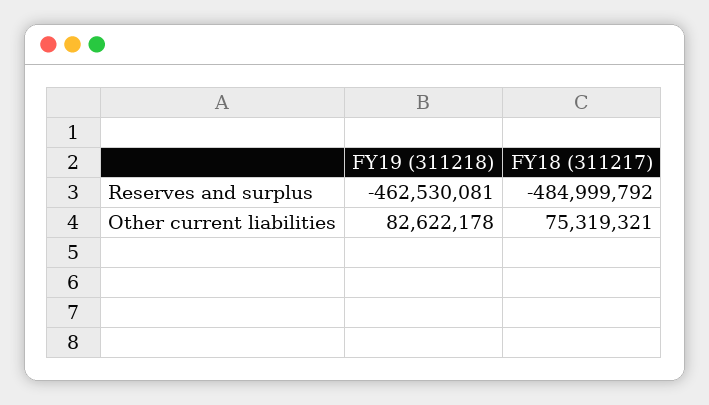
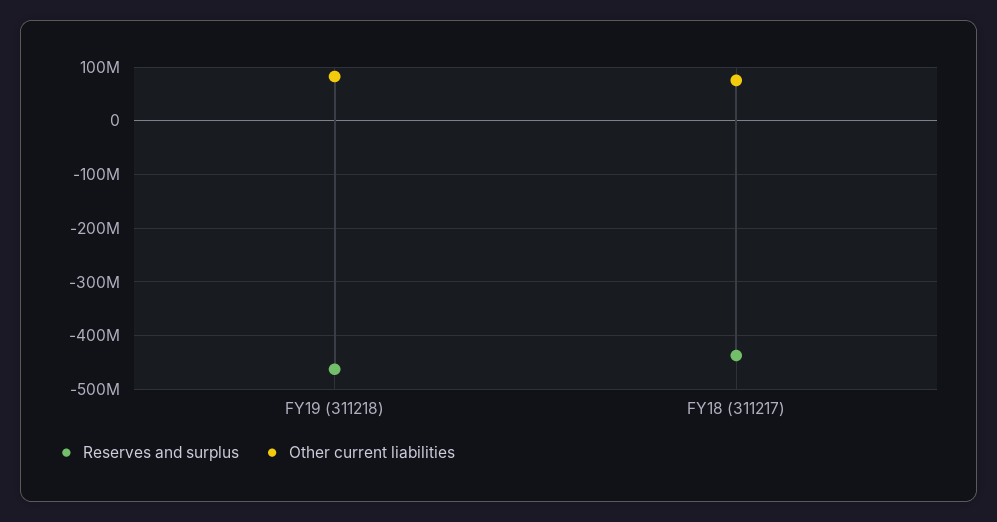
  {
    "Reserves and surplus": {
      "FY19 (311218)": -462530081,
-     "FY18 (311217)": -484999792
+     "FY18 (311217)": -440000000
    },
    "Other current liabilities": {
      "FY19 (311218)": 82622178,
      "FY18 (311217)": 75319321
    }
  }

